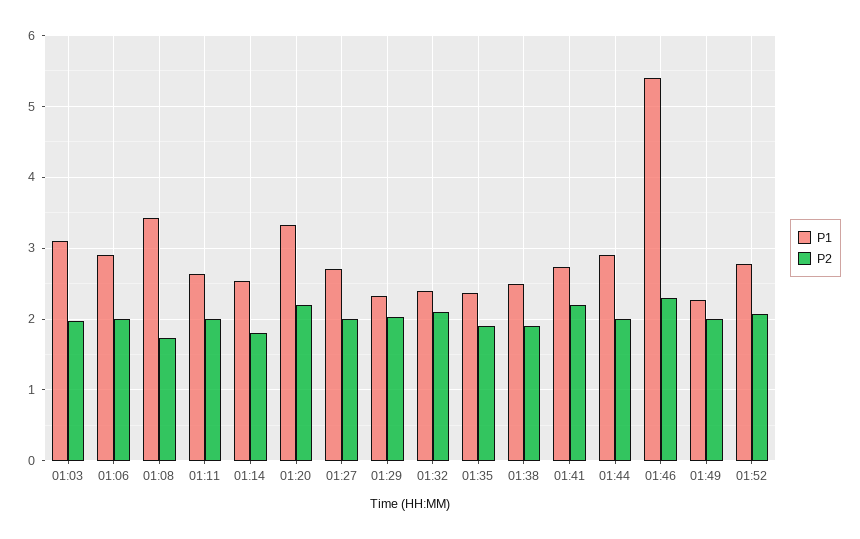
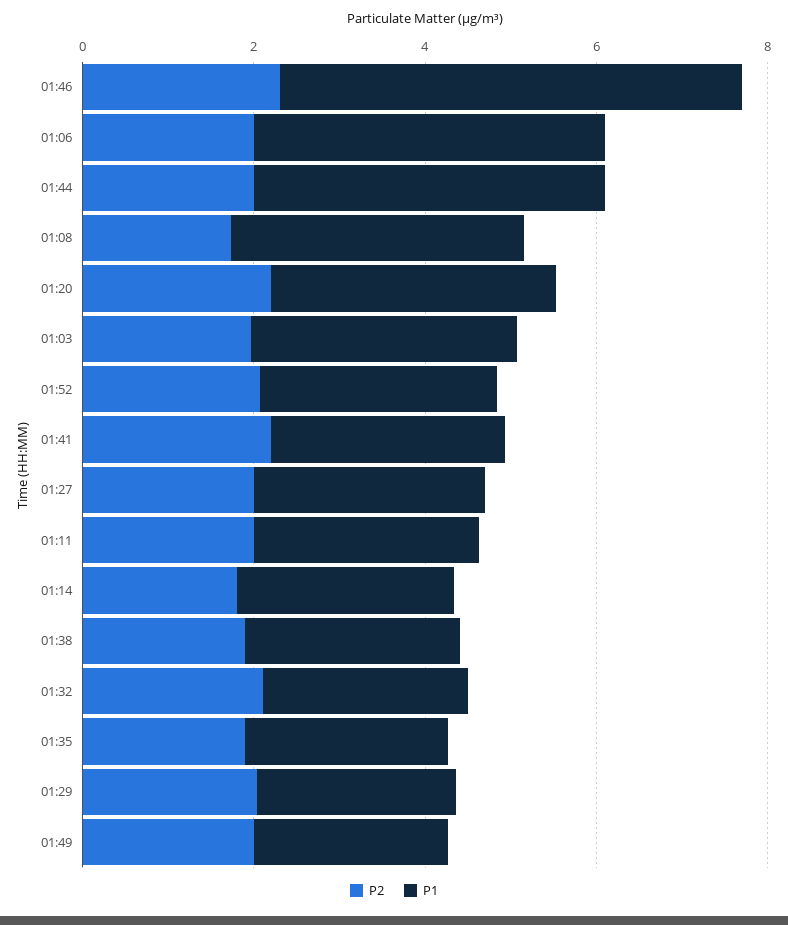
  {
    "P1": {
      "01:03": 3.1,
-     "01:06": 2.9,
+     "01:06": 4,
      "01:08": 3.4,
      "01:11": 2.6,
      "01:14": 2.5,
      "01:20": 3.3,
      "01:27": 2.7,
      "01:29": 2.3,
      "01:32": 2.4,
      "01:35": 2.4,
      "01:38": 2.5,
      "01:41": 2.7,
-     "01:44": 2.9,
+     "01:44": 4,
      "01:46": 5.4,
      "01:49": 2.3,
      "01:52": 2.8
    },
    "P2": {
      "01:03": 2,
      "01:06": 2,
      "01:08": 1.7,
      "01:11": 2,
      "01:14": 1.8,
      "01:20": 2.2,
      "01:27": 2,
      "01:29": 2,
      "01:32": 2.1,
      "01:35": 1.9,
      "01:38": 1.9,
      "01:41": 2.2,
      "01:44": 2,
      "01:46": 2.3,
      "01:49": 2,
      "01:52": 2.1
    }
  }

